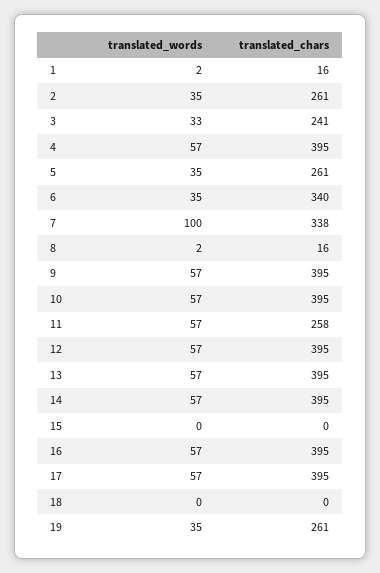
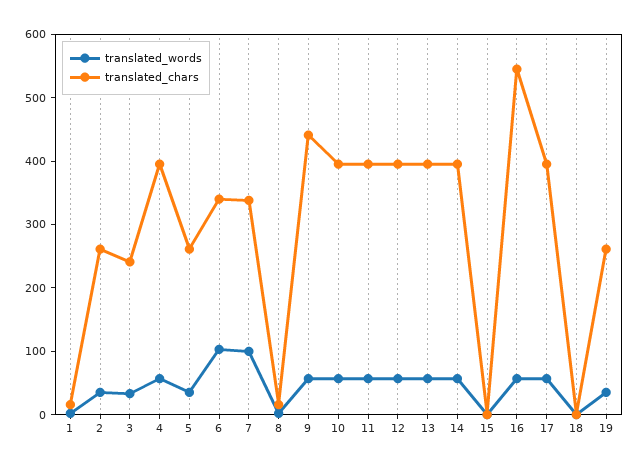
  {
    "translated_words": {
      "1": 2,
      "2": 35,
      "3": 33,
      "4": 57,
      "5": 35,
-     "6": 35,
+     "6": 100,
      "7": 100,
      "8": 2,
      "9": 57,
      "10": 57,
      "11": 57,
      "12": 57,
      "13": 57,
      "14": 57,
      "15": 0,
      "16": 57,
      "17": 57,
      "18": 0,
      "19": 35
    },
    "translated_chars": {
      "1": 16,
      "2": 261,
      "3": 241,
      "4": 395,
      "5": 261,
      "6": 340,
      "7": 338,
      "8": 16,
-     "9": 395,
+     "9": 440,
      "10": 395,
-     "11": 258,
+     "11": 400,
      "12": 395,
      "13": 395,
      "14": 395,
      "15": 0,
-     "16": 395,
+     "16": 540,
      "17": 395,
      "18": 0,
      "19": 261
    }
  }

